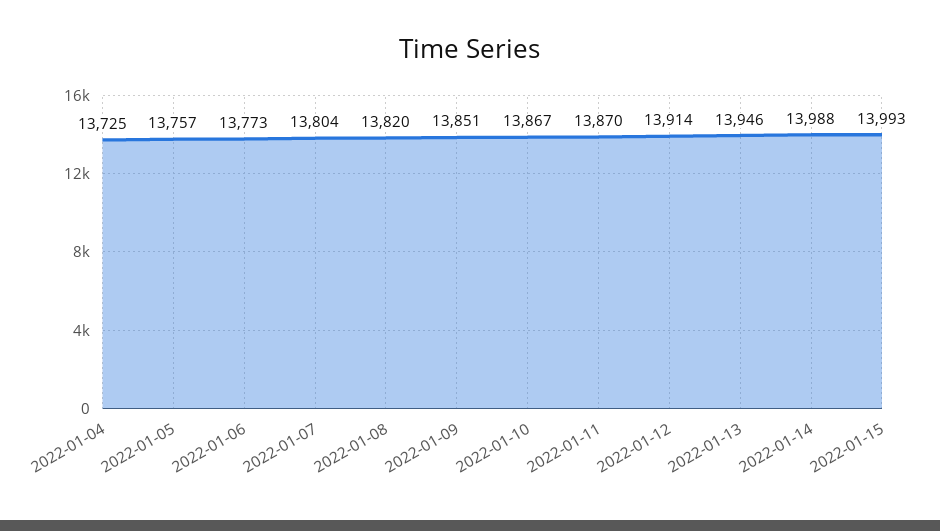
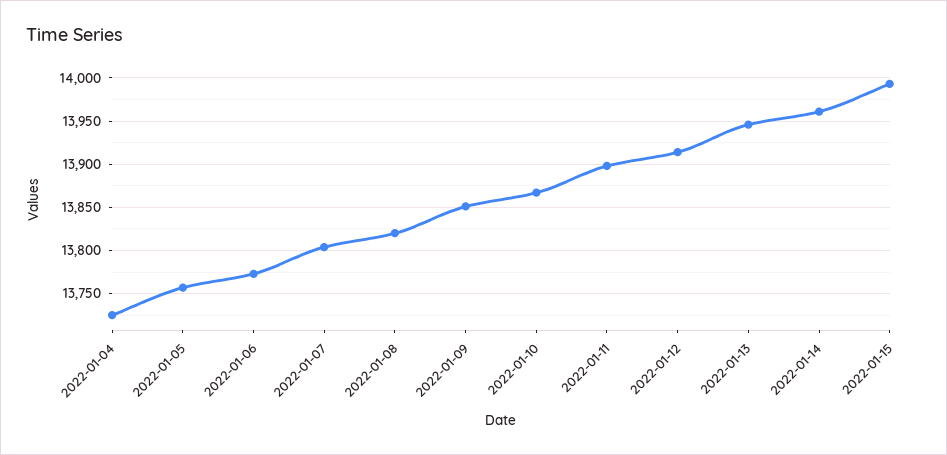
  {
    "2022-01-04": 13725,
    "2022-01-05": 13757,
    "2022-01-06": 13773,
    "2022-01-07": 13804,
    "2022-01-08": 13820,
    "2022-01-09": 13851,
    "2022-01-10": 13867,
-   "2022-01-11": 13870,
+   "2022-01-11": 13900,
    "2022-01-12": 13914,
    "2022-01-13": 13946,
-   "2022-01-14": 13988,
+   "2022-01-14": 13960,
    "2022-01-15": 13993
  }

